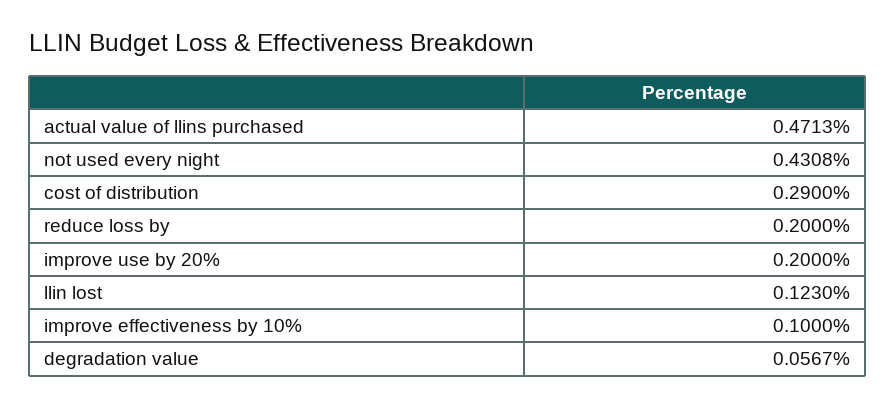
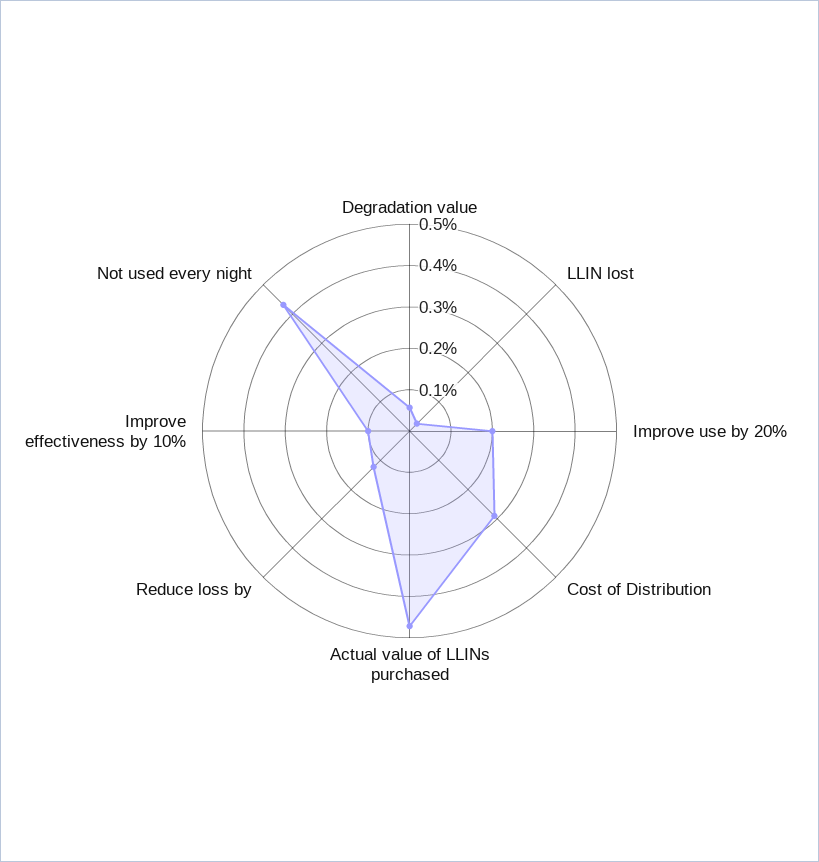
  {
    "actual value of llins purchased": 0.4713,
    "not used every night": 0.4308,
    "cost of distribution": 0.29,
-   "reduce loss by": 0.2,
+   "reduce loss by": 0.12,
    "improve use by 20%": 0.2,
-   "llin lost": 0.123,
+   "llin lost": 0.02,
    "improve effectiveness by 10%": 0.1,
    "degradation value": 0.0567
  }

